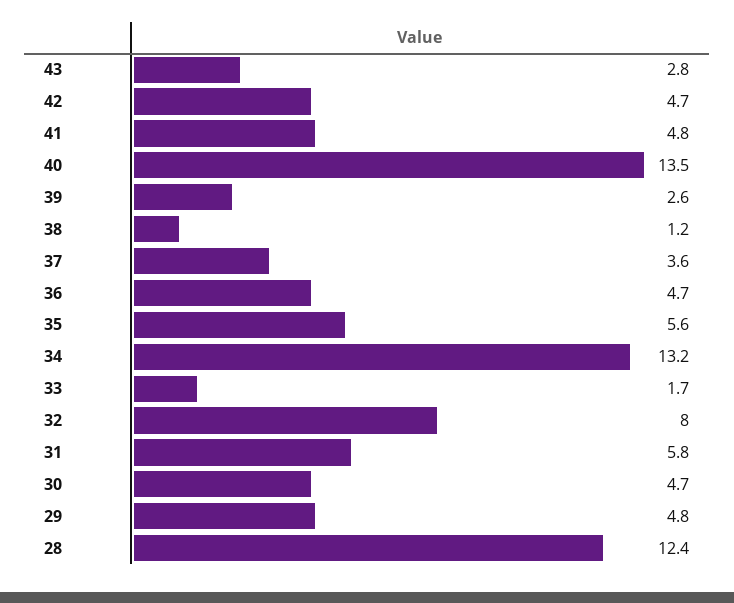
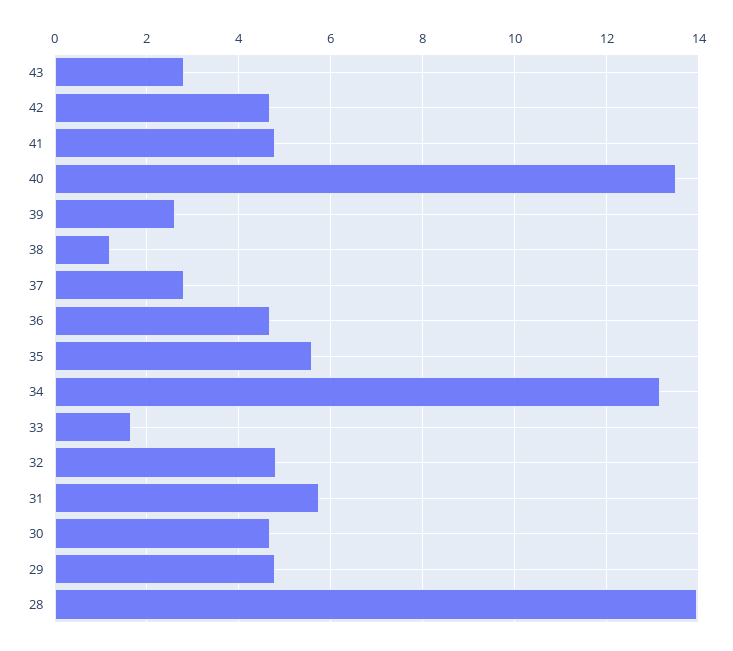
  {
    "43": 2.8,
    "42": 4.7,
    "41": 4.8,
    "40": 13.5,
    "39": 2.6,
    "38": 1.2,
-   "37": 3.6,
+   "37": 2.8,
    "36": 4.7,
    "35": 5.6,
    "34": 13.2,
    "33": 1.7,
-   "32": 8,
+   "32": 4.8,
    "31": 5.8,
    "30": 4.7,
    "29": 4.8,
-   "28": 12.4
+   "28": 14
  }

